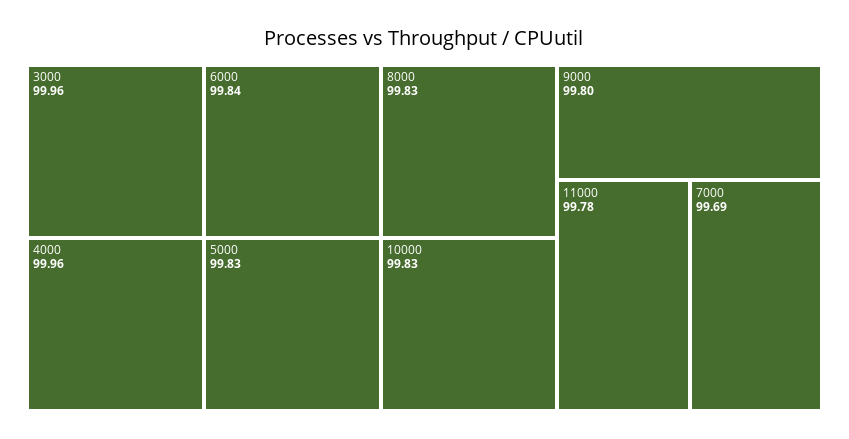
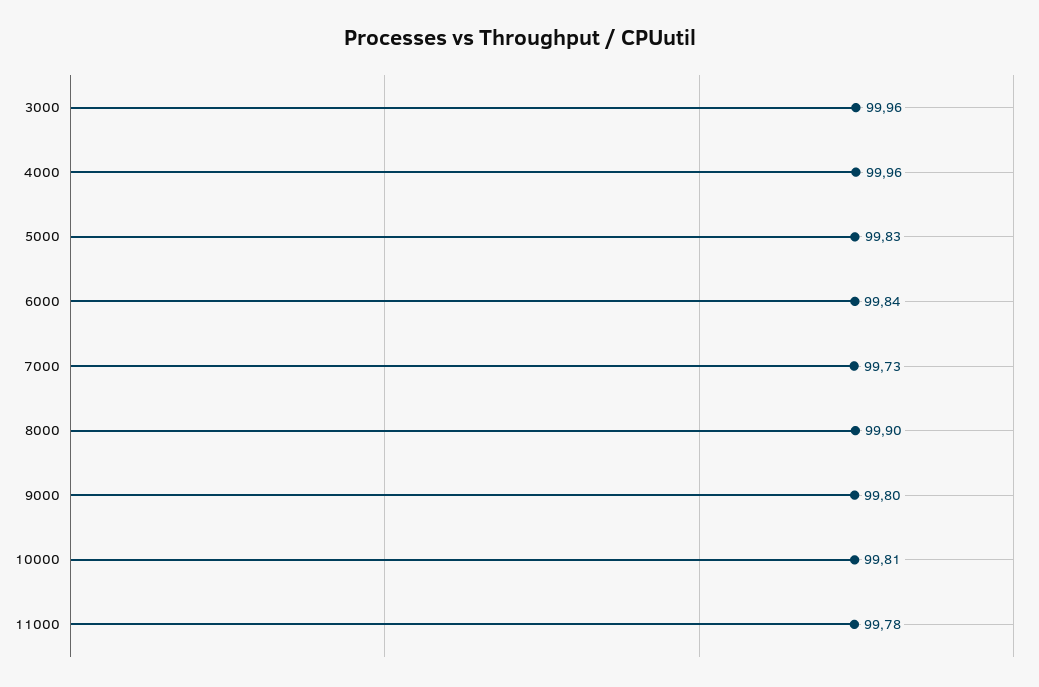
  {
    "3000": 99.96,
    "4000": 99.96,
    "6000": 99.84,
    "5000": 99.83,
-   "8000": 99.83,
+   "8000": 99.9,
-   "10000": 99.83,
+   "10000": 99.81,
    "9000": 99.8,
    "11000": 99.78,
-   "7000": 99.69
+   "7000": 99.73
  }

